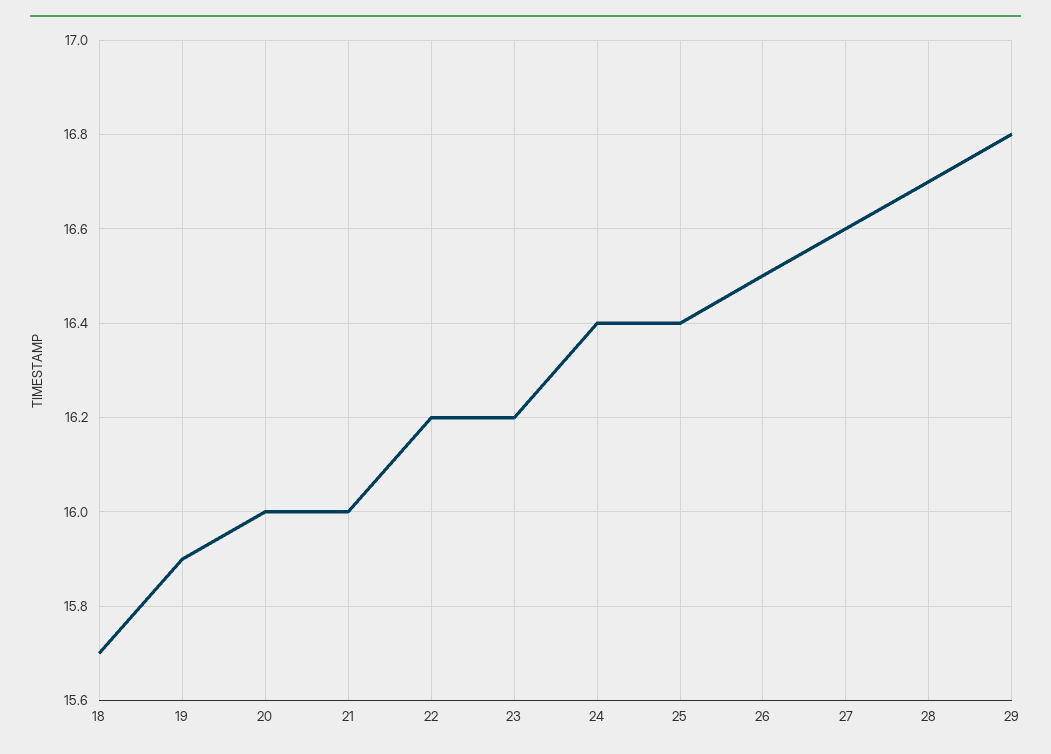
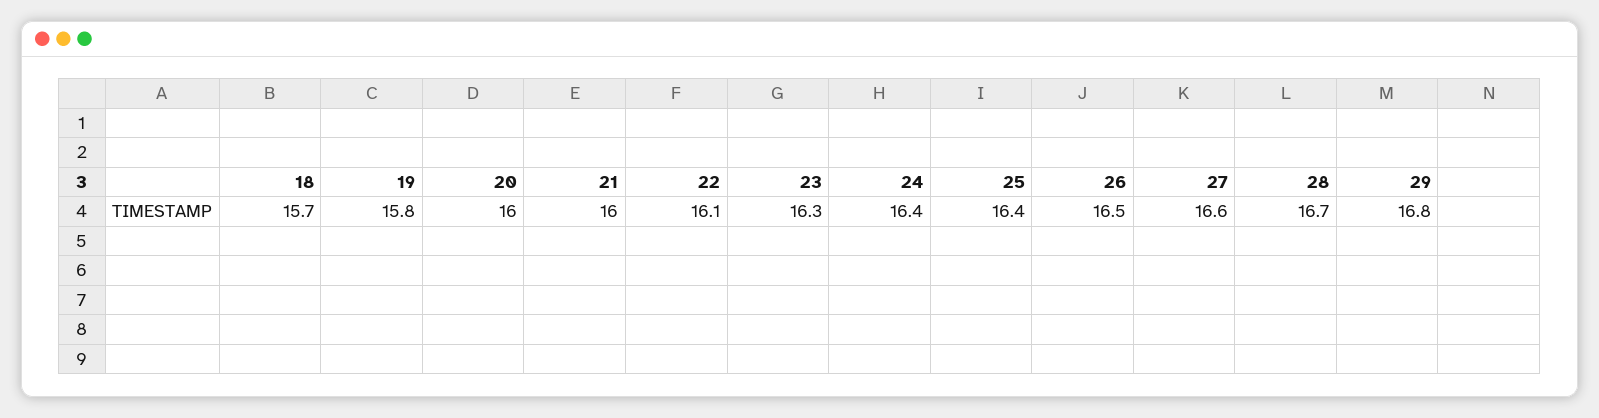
  {
    "18": 15.7,
-   "19": 15.9,
+   "19": 15.8,
    "20": 16,
    "21": 16,
-   "22": 16.2,
+   "22": 16.1,
-   "23": 16.2,
+   "23": 16.3,
    "24": 16.4,
    "25": 16.4,
    "26": 16.5,
    "27": 16.6,
    "28": 16.7,
    "29": 16.8
  }

